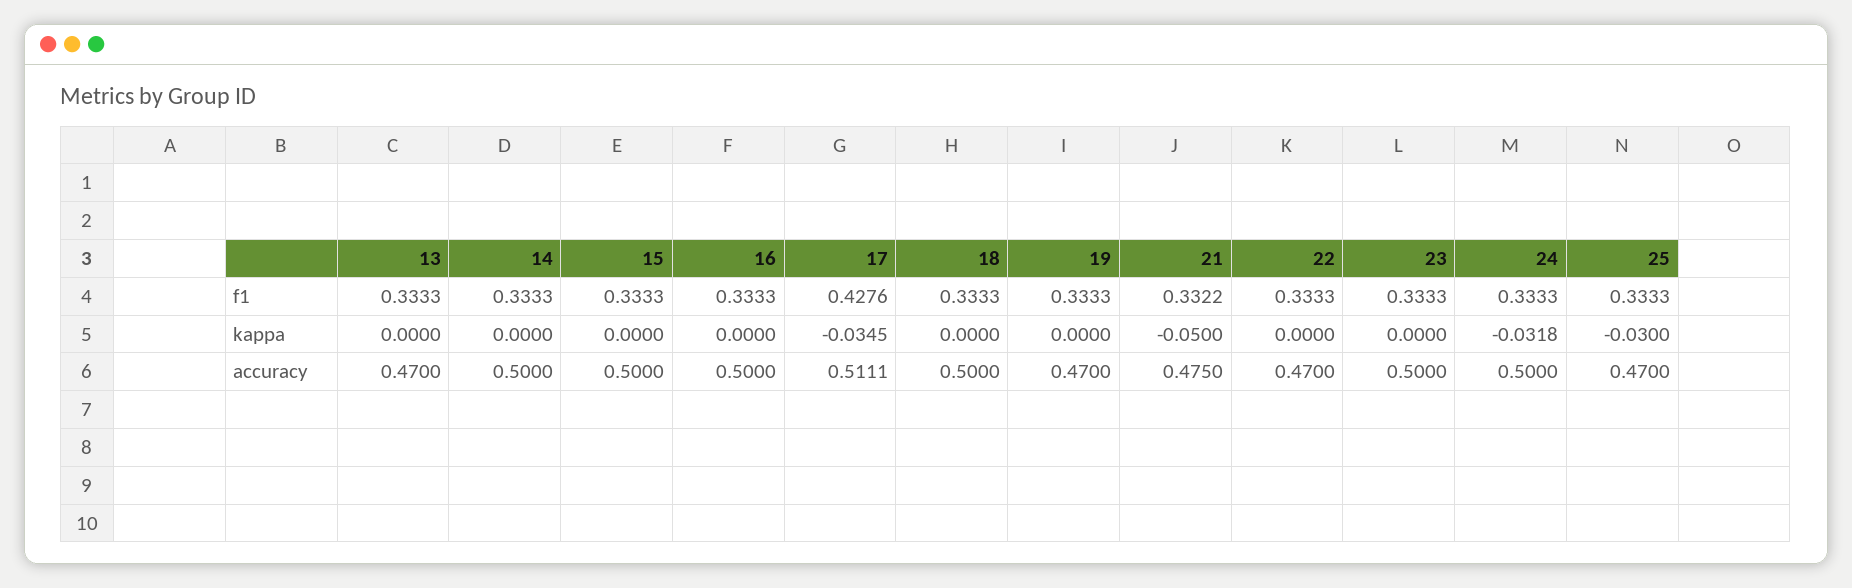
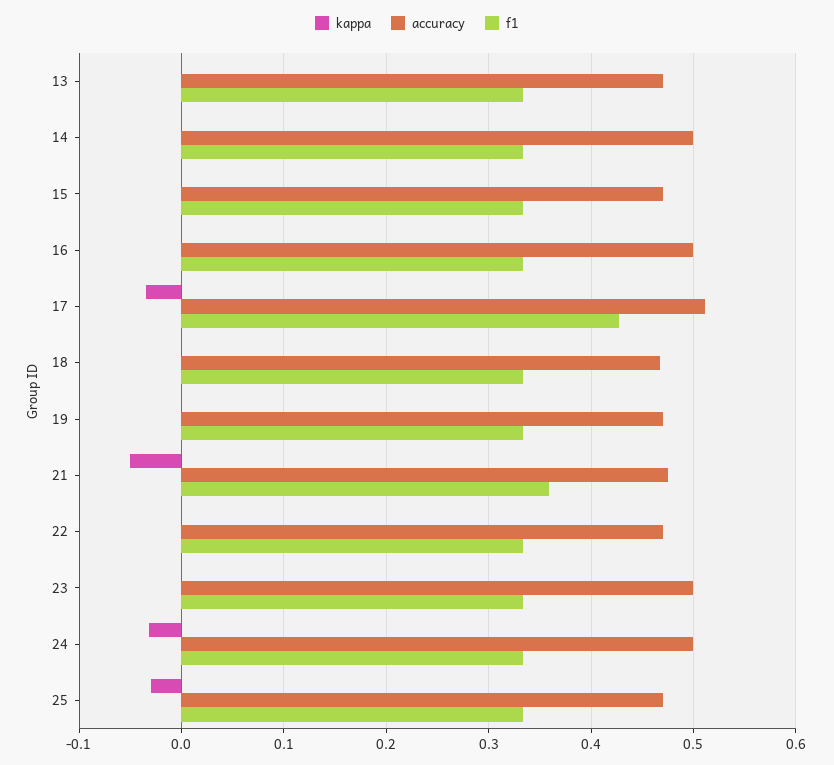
  {
    "f1": {
      "13": 0.3333,
      "14": 0.3333,
      "15": 0.3333,
      "16": 0.3333,
      "17": 0.4276,
      "18": 0.3333,
      "19": 0.3333,
-     "21": 0.3322,
+     "21": 0.36,
      "22": 0.3333,
      "23": 0.3333,
      "24": 0.3333,
      "25": 0.3333
    },
    "kappa": {
      "13": 0,
      "14": 0,
      "15": 0,
      "16": 0,
      "17": -0.0345,
      "18": 0,
      "19": 0,
      "21": -0.05,
      "22": 0,
      "23": 0,
      "24": -0.0318,
      "25": -0.03
    },
    "accuracy": {
      "13": 0.47,
      "14": 0.5,
-     "15": 0.5,
+     "15": 0.47,
      "16": 0.5,
      "17": 0.5111,
-     "18": 0.5,
+     "18": 0.47,
      "19": 0.47,
      "21": 0.475,
      "22": 0.47,
      "23": 0.5,
      "24": 0.5,
      "25": 0.47
    }
  }

